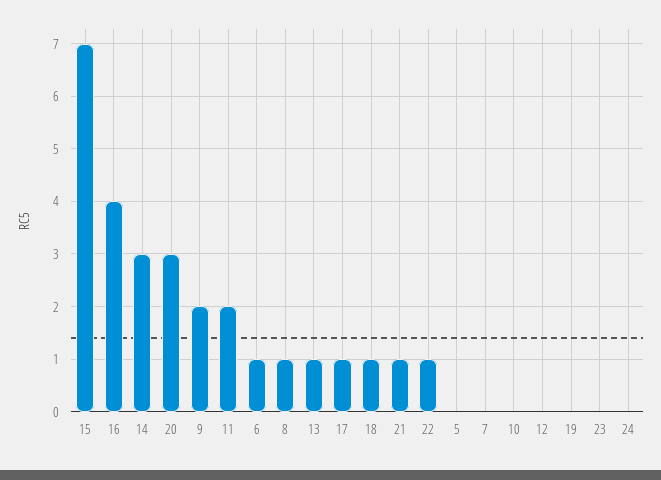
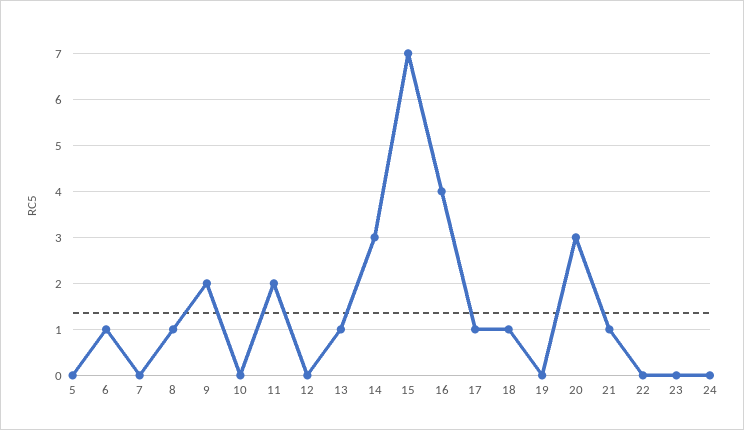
  {
    "15": 7,
    "16": 4,
    "14": 3,
    "20": 3,
    "9": 2,
    "11": 2,
    "6": 1,
    "8": 1,
    "13": 1,
    "17": 1,
    "18": 1,
    "21": 1,
-   "22": 1,
+   "22": 0,
    "5": 0,
    "7": 0,
    "10": 0,
    "12": 0,
    "19": 0,
    "23": 0,
    "24": 0
  }

